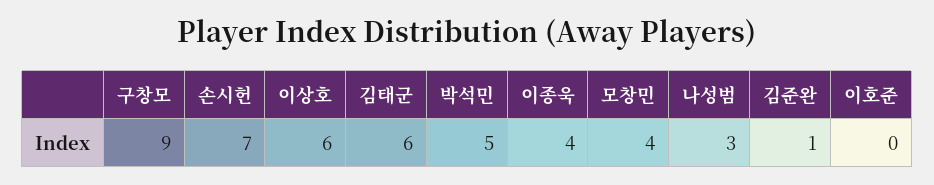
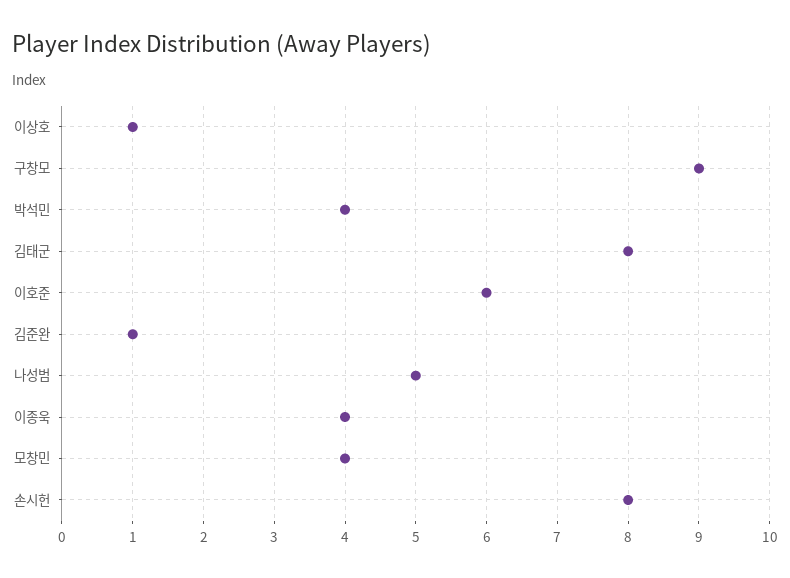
  {
    "구창모": 9,
-   "손시헌": 7,
+   "손시헌": 8,
-   "이상호": 6,
+   "이상호": 1,
-   "김태군": 6,
+   "김태군": 8,
-   "박석민": 5,
+   "박석민": 4,
    "이종욱": 4,
    "모창민": 4,
-   "나성범": 3,
+   "나성범": 5,
    "김준완": 1,
-   "이호준": 0
+   "이호준": 6
  }

